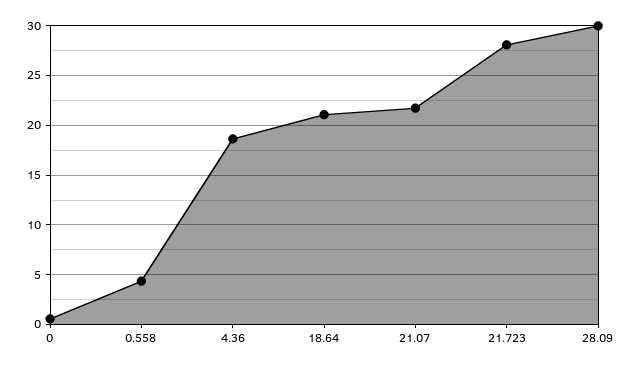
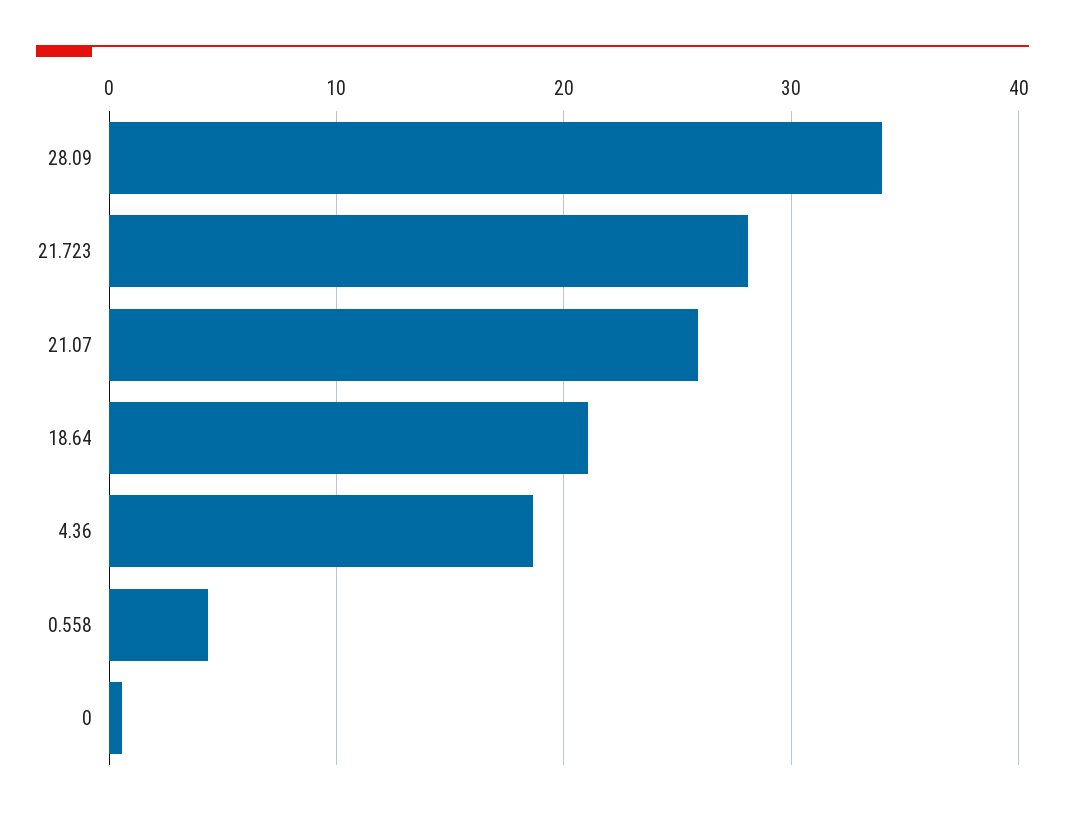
  {
    "0": 1,
    "0.558": 4,
    "4.36": 19,
    "18.64": 21,
-   "21.07": 22,
+   "21.07": 26,
    "21.723": 28,
-   "28.09": 30
+   "28.09": 34
  }

